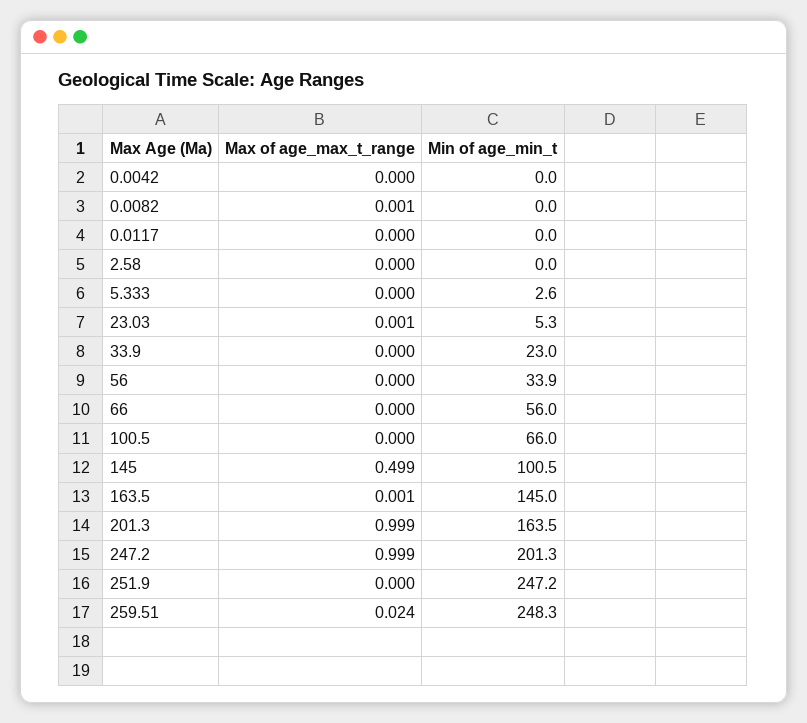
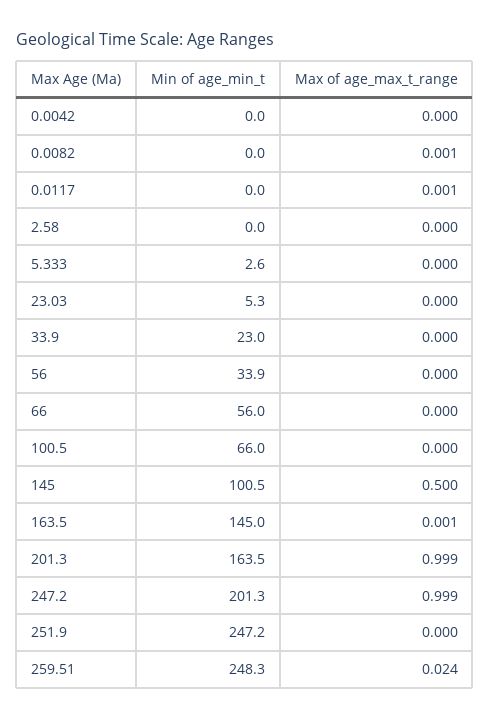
  {
    "Max of age_max_t_range": {
      "0.0042": 0,
      "0.0082": 0.001,
-     "0.0117": 0,
+     "0.0117": 0.001,
      "2.58": 0,
      "5.333": 0,
-     "23.03": 0.001,
+     "23.03": 0,
      "33.9": 0,
      "56": 0,
      "66": 0,
      "100.5": 0,
-     "145": 0.499,
+     "145": 0.5,
      "163.5": 0.001,
      "201.3": 0.999,
      "247.2": 0.999,
      "251.9": 0,
      "259.51": 0.024
    },
    "Min of age_min_t": {
      "0.0042": 0,
      "0.0082": 0,
      "0.0117": 0,
      "2.58": 0,
      "5.333": 2.6,
      "23.03": 5.3,
      "33.9": 23,
      "56": 33.9,
      "66": 56,
      "100.5": 66,
      "145": 100.5,
      "163.5": 145,
      "201.3": 163.5,
      "247.2": 201.3,
      "251.9": 247.2,
      "259.51": 248.3
    }
  }

